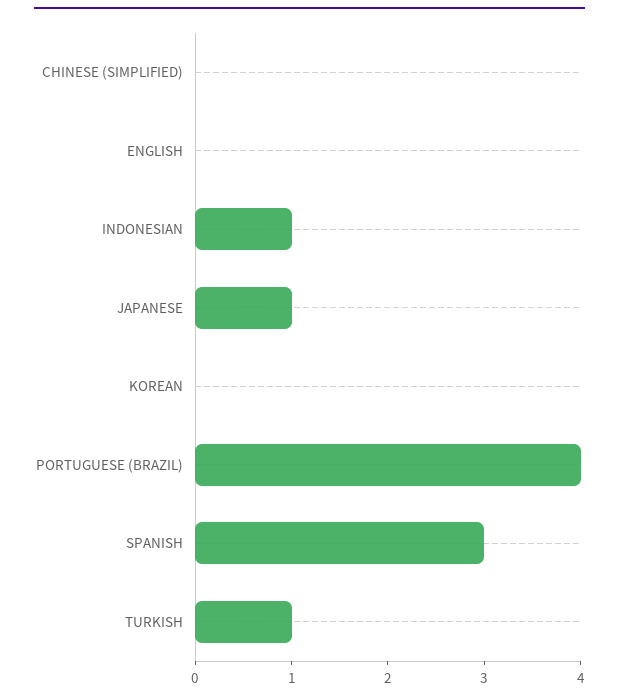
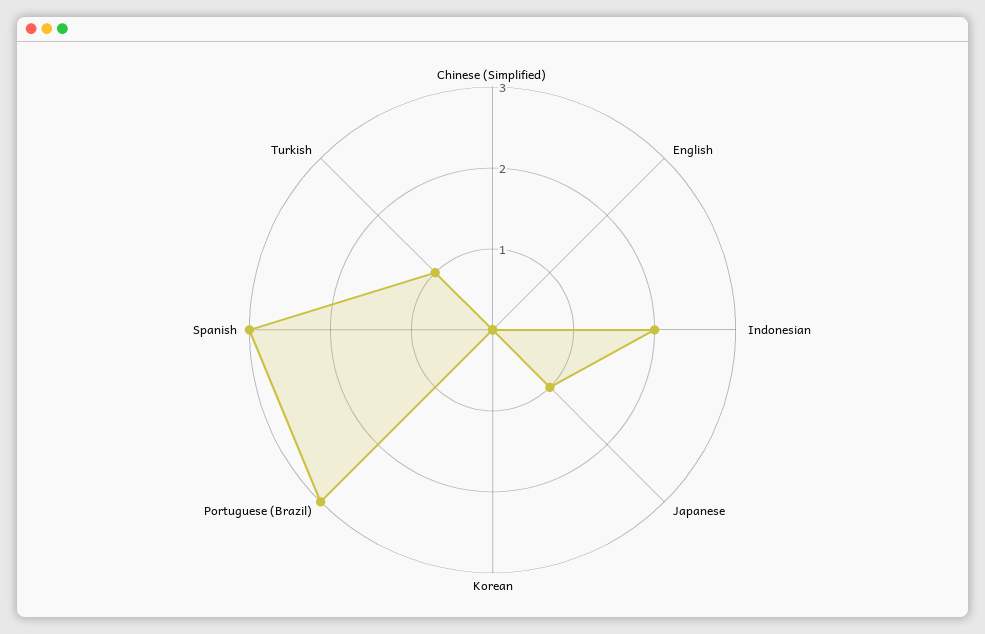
  {
    "CHINESE (SIMPLIFIED)": 0,
    "ENGLISH": 0,
-   "INDONESIAN": 1,
+   "INDONESIAN": 2,
    "JAPANESE": 1,
    "KOREAN": 0,
-   "PORTUGUESE (BRAZIL)": 4,
+   "PORTUGUESE (BRAZIL)": 3,
    "SPANISH": 3,
    "TURKISH": 1
  }

